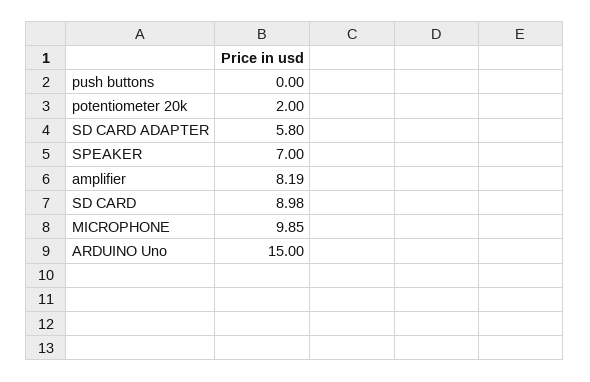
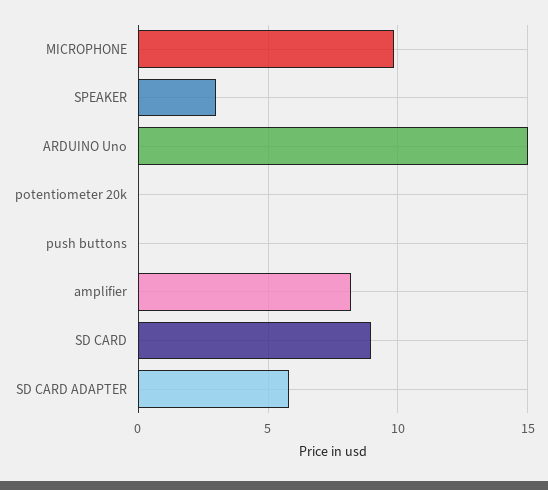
  {
    "push buttons": 0,
-   "potentiometer 20k": 2,
+   "potentiometer 20k": 0,
    "SD CARD ADAPTER": 5.8,
-   "SPEAKER": 7,
+   "SPEAKER": 3,
    "amplifier": 8.19,
    "SD CARD": 8.98,
    "MICROPHONE": 9.85,
    "ARDUINO Uno": 15
  }

